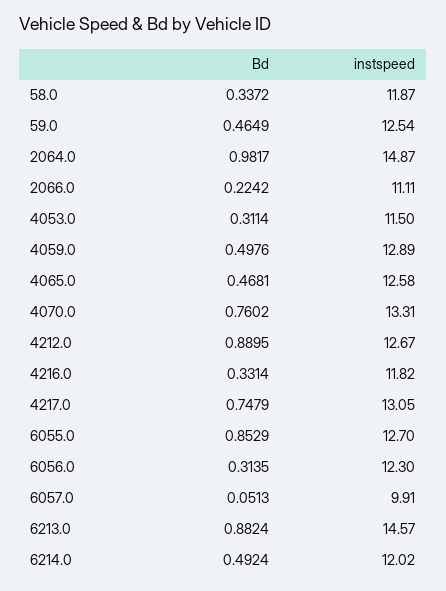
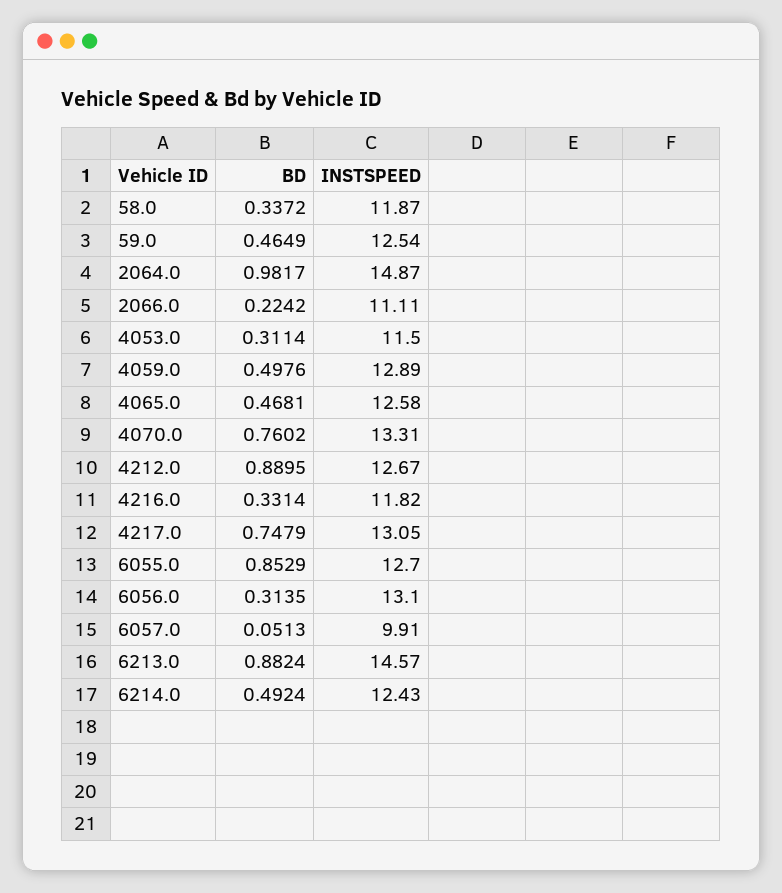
  {
    "Bd": {
      "58.0": 0.3372,
      "59.0": 0.4649,
      "2064.0": 0.9817,
      "2066.0": 0.2242,
      "4053.0": 0.3114,
      "4059.0": 0.4976,
      "4065.0": 0.4681,
      "4070.0": 0.7602,
      "4212.0": 0.8895,
      "4216.0": 0.3314,
      "4217.0": 0.7479,
      "6055.0": 0.8529,
      "6056.0": 0.3135,
      "6057.0": 0.0513,
      "6213.0": 0.8824,
      "6214.0": 0.4924
    },
    "instspeed": {
      "58.0": 11.87,
      "59.0": 12.54,
      "2064.0": 14.87,
      "2066.0": 11.11,
      "4053.0": 11.5,
      "4059.0": 12.89,
      "4065.0": 12.58,
      "4070.0": 13.31,
      "4212.0": 12.67,
      "4216.0": 11.82,
      "4217.0": 13.05,
      "6055.0": 12.7,
-     "6056.0": 12.3,
+     "6056.0": 13.1,
      "6057.0": 9.91,
      "6213.0": 14.57,
-     "6214.0": 12.02
+     "6214.0": 12.43
    }
  }

